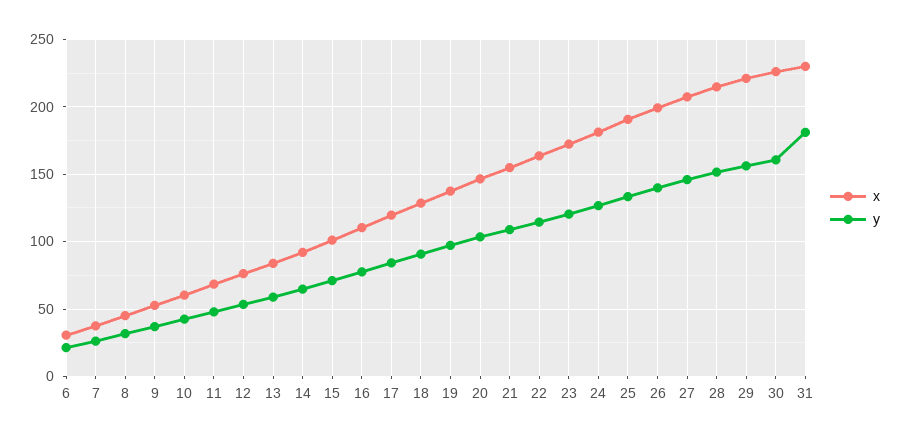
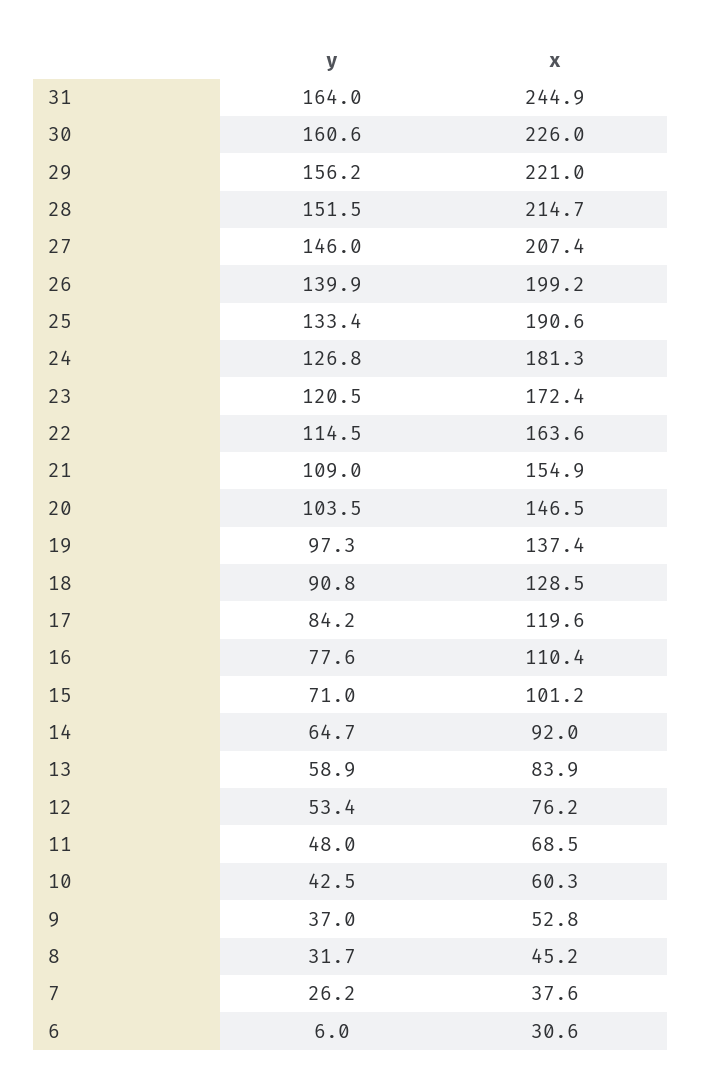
  {
    "x": {
      "6": 30.6,
      "7": 37.6,
      "8": 45.2,
      "9": 52.8,
      "10": 60.3,
      "11": 68.5,
      "12": 76.2,
      "13": 83.9,
      "14": 92,
      "15": 101.2,
      "16": 110.4,
      "17": 119.6,
      "18": 128.5,
      "19": 137.4,
      "20": 146.5,
      "21": 154.9,
      "22": 163.6,
      "23": 172.4,
      "24": 181.3,
      "25": 190.6,
      "26": 199.2,
      "27": 207.4,
      "28": 214.7,
      "29": 221,
      "30": 226,
-     "31": 230
+     "31": 244.9
    },
    "y": {
-     "6": 20,
+     "6": 6,
      "7": 26.2,
      "8": 31.7,
      "9": 37,
      "10": 42.5,
      "11": 48,
      "12": 53.4,
      "13": 58.9,
      "14": 64.7,
      "15": 71,
      "16": 77.6,
      "17": 84.2,
      "18": 90.8,
      "19": 97.3,
      "20": 103.5,
      "21": 109,
      "22": 114.5,
      "23": 120.5,
      "24": 126.8,
      "25": 133.4,
      "26": 139.9,
      "27": 146,
      "28": 151.5,
      "29": 156.2,
      "30": 160.6,
-     "31": 180
+     "31": 164
    }
  }

